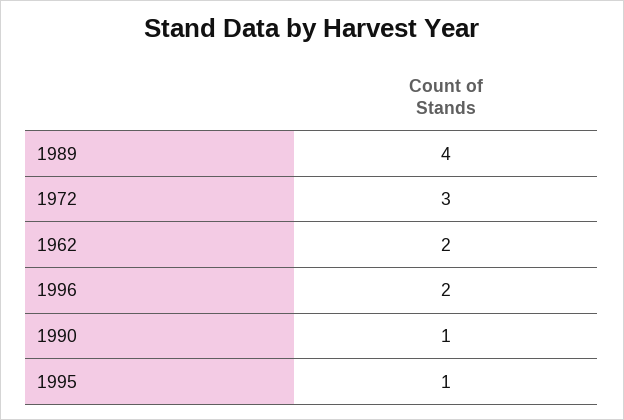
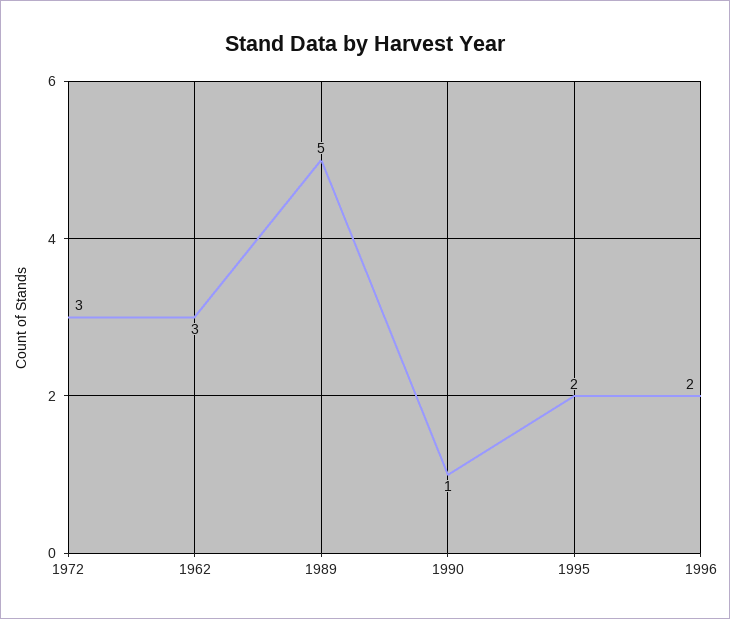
  {
-   "1989": 4,
+   "1989": 5,
    "1972": 3,
-   "1962": 2,
+   "1962": 3,
    "1996": 2,
    "1990": 1,
-   "1995": 1
+   "1995": 2
  }

